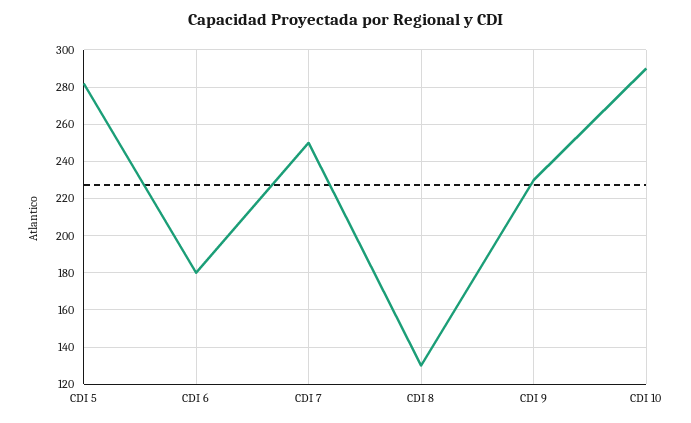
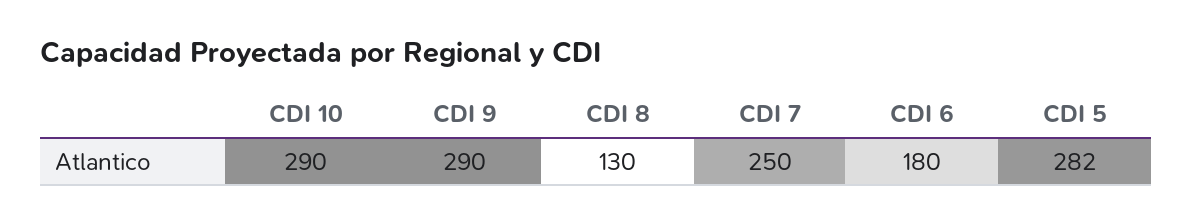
  {
    "CDI 5": 282,
    "CDI 6": 180,
    "CDI 7": 250,
    "CDI 8": 130,
-   "CDI 9": 230,
+   "CDI 9": 290,
    "CDI 10": 290
  }

